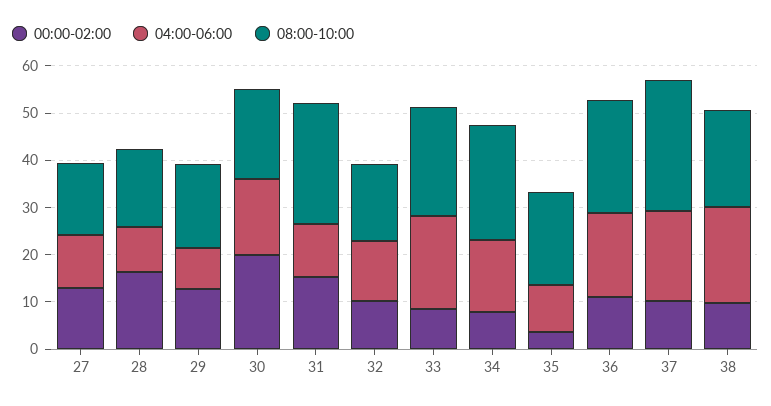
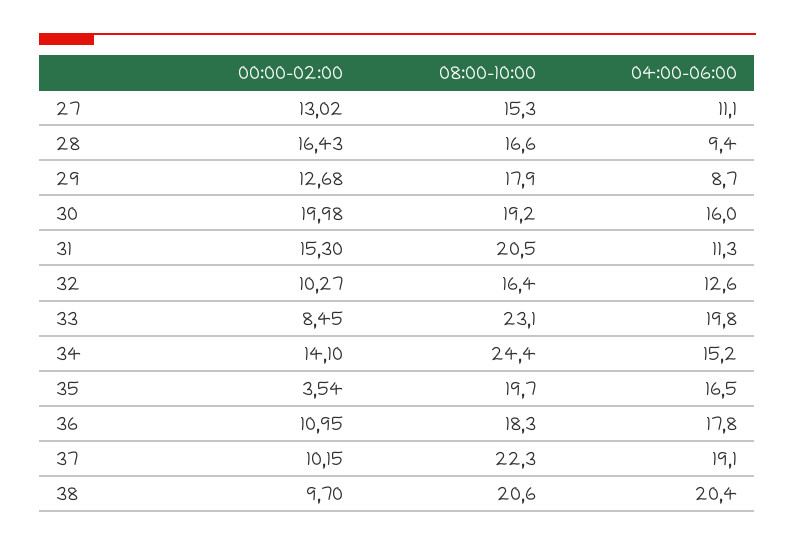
  {
    "00:00-02:00": {
      "27": 13.02,
      "28": 16.43,
      "29": 12.68,
      "30": 19.98,
      "31": 15.3,
      "32": 10.27,
      "33": 8.45,
-     "34": 8,
+     "34": 14.1,
      "35": 3.54,
      "36": 10.95,
      "37": 10.15,
      "38": 9.7
    },
    "04:00-06:00": {
      "27": 11.1,
      "28": 9.4,
      "29": 8.7,
      "30": 16,
      "31": 11.3,
      "32": 12.6,
      "33": 19.8,
      "34": 15.2,
-     "35": 10,
+     "35": 16.5,
      "36": 17.8,
      "37": 19.1,
      "38": 20.4
    },
    "08:00-10:00": {
      "27": 15.3,
      "28": 16.6,
      "29": 17.9,
      "30": 19.2,
-     "31": 26,
+     "31": 20.5,
      "32": 16.4,
      "33": 23.1,
      "34": 24.4,
      "35": 19.7,
-     "36": 24,
+     "36": 18.3,
-     "37": 28,
+     "37": 22.3,
      "38": 20.6
    }
  }

